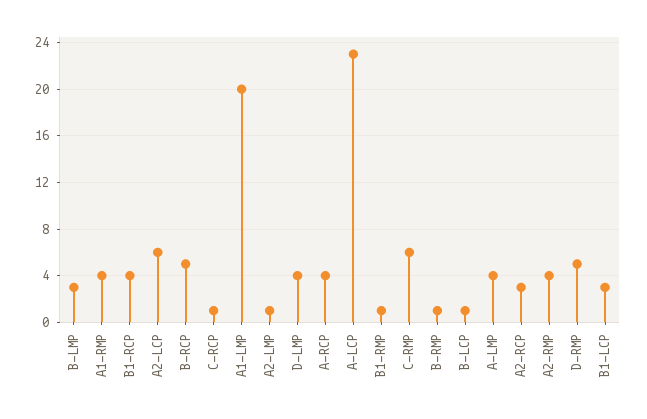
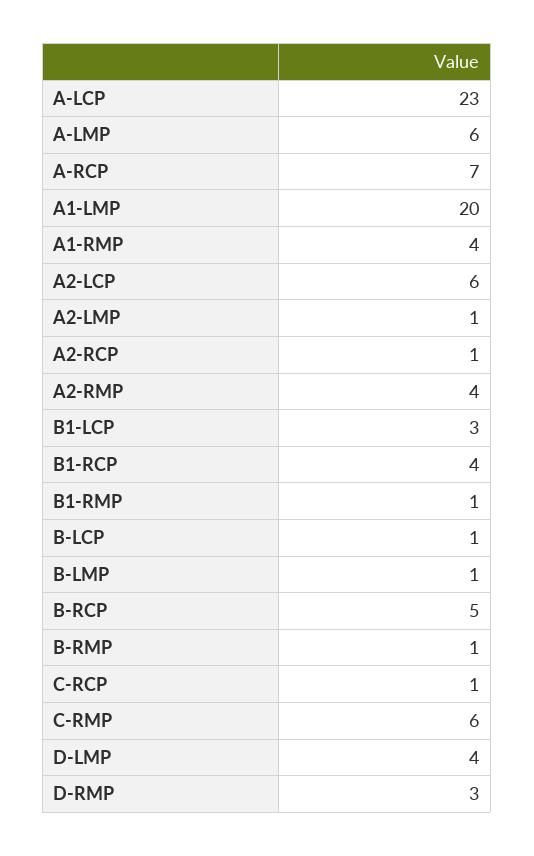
  {
-   "B-LMP": 3,
+   "B-LMP": 1,
    "A1-RMP": 4,
    "B1-RCP": 4,
    "A2-LCP": 6,
    "B-RCP": 5,
    "C-RCP": 1,
    "A1-LMP": 20,
    "A2-LMP": 1,
    "D-LMP": 4,
-   "A-RCP": 4,
+   "A-RCP": 7,
    "A-LCP": 23,
    "B1-RMP": 1,
    "C-RMP": 6,
    "B-RMP": 1,
    "B-LCP": 1,
-   "A-LMP": 4,
+   "A-LMP": 6,
-   "A2-RCP": 3,
+   "A2-RCP": 1,
    "A2-RMP": 4,
-   "D-RMP": 5,
+   "D-RMP": 3,
    "B1-LCP": 3
  }

